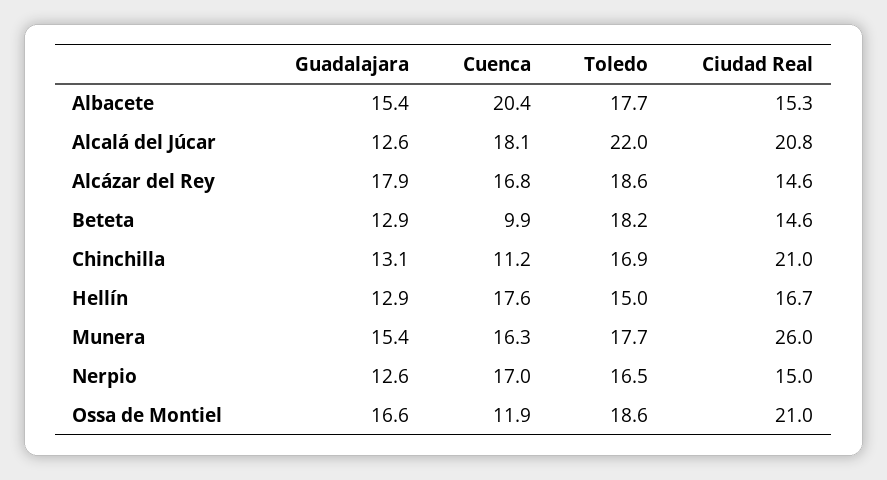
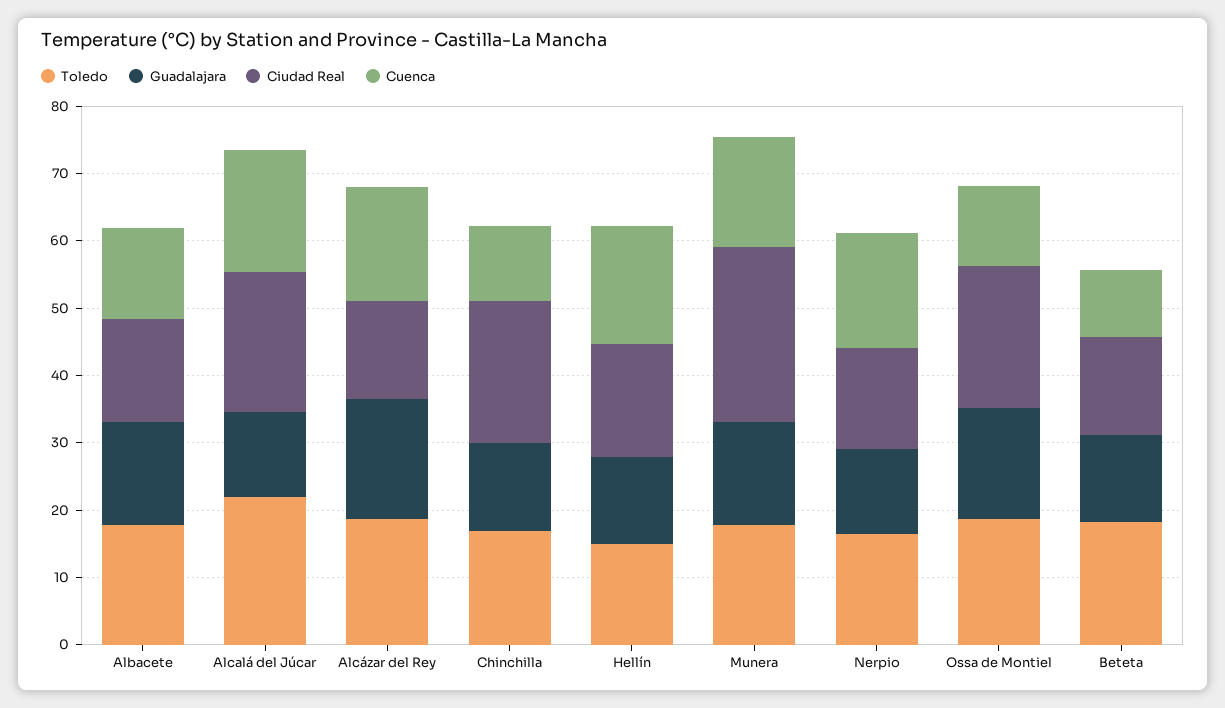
  {
    "Guadalajara": {
      "Albacete": 15.4,
      "Alcalá del Júcar": 12.6,
      "Alcázar del Rey": 17.9,
      "Beteta": 12.9,
      "Chinchilla": 13.1,
      "Hellín": 12.9,
      "Munera": 15.4,
      "Nerpio": 12.6,
      "Ossa de Montiel": 16.6
    },
    "Cuenca": {
-     "Albacete": 20.4,
+     "Albacete": 14,
      "Alcalá del Júcar": 18.1,
      "Alcázar del Rey": 16.8,
      "Beteta": 9.9,
      "Chinchilla": 11.2,
      "Hellín": 17.6,
      "Munera": 16.3,
      "Nerpio": 17,
      "Ossa de Montiel": 11.9
    },
    "Toledo": {
      "Albacete": 17.7,
      "Alcalá del Júcar": 22,
      "Alcázar del Rey": 18.6,
      "Beteta": 18.2,
      "Chinchilla": 16.9,
      "Hellín": 15,
      "Munera": 17.7,
      "Nerpio": 16.5,
      "Ossa de Montiel": 18.6
    },
    "Ciudad Real": {
      "Albacete": 15.3,
      "Alcalá del Júcar": 20.8,
      "Alcázar del Rey": 14.6,
      "Beteta": 14.6,
      "Chinchilla": 21,
      "Hellín": 16.7,
      "Munera": 26,
      "Nerpio": 15,
      "Ossa de Montiel": 21
    }
  }

